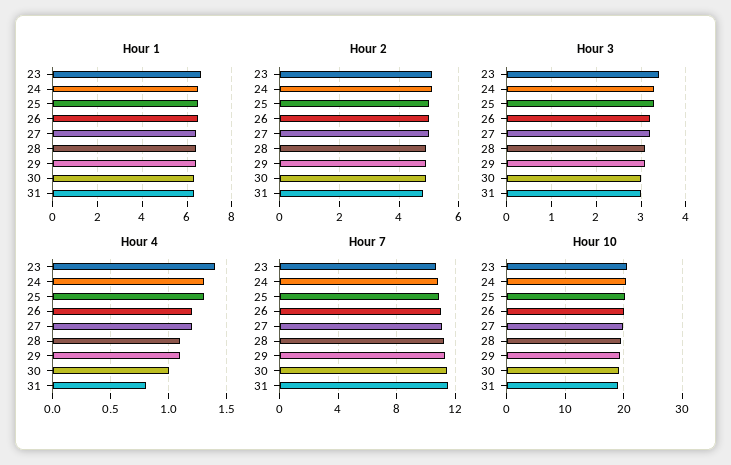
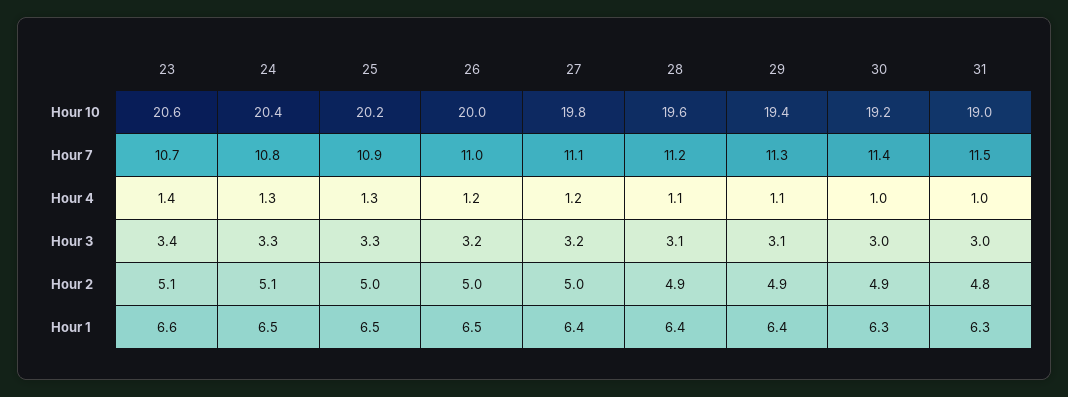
  {
    "Hour 1": {
      "23": 6.6,
      "24": 6.5,
      "25": 6.5,
      "26": 6.5,
      "27": 6.4,
      "28": 6.4,
      "29": 6.4,
      "30": 6.3,
      "31": 6.3
    },
    "Hour 2": {
      "23": 5.1,
      "24": 5.1,
      "25": 5,
      "26": 5,
      "27": 5,
      "28": 4.9,
      "29": 4.9,
      "30": 4.9,
      "31": 4.8
    },
    "Hour 3": {
      "23": 3.4,
      "24": 3.3,
      "25": 3.3,
      "26": 3.2,
      "27": 3.2,
      "28": 3.1,
      "29": 3.1,
      "30": 3,
      "31": 3
    },
    "Hour 4": {
      "23": 1.4,
      "24": 1.3,
      "25": 1.3,
      "26": 1.2,
      "27": 1.2,
      "28": 1.1,
      "29": 1.1,
      "30": 1,
-     "31": 0.8
+     "31": 1
    },
    "Hour 7": {
      "23": 10.7,
      "24": 10.8,
      "25": 10.9,
      "26": 11,
      "27": 11.1,
      "28": 11.2,
      "29": 11.3,
      "30": 11.4,
      "31": 11.5
    },
    "Hour 10": {
      "23": 20.6,
      "24": 20.4,
      "25": 20.2,
      "26": 20,
      "27": 19.8,
      "28": 19.6,
      "29": 19.4,
      "30": 19.2,
      "31": 19
    }
  }

